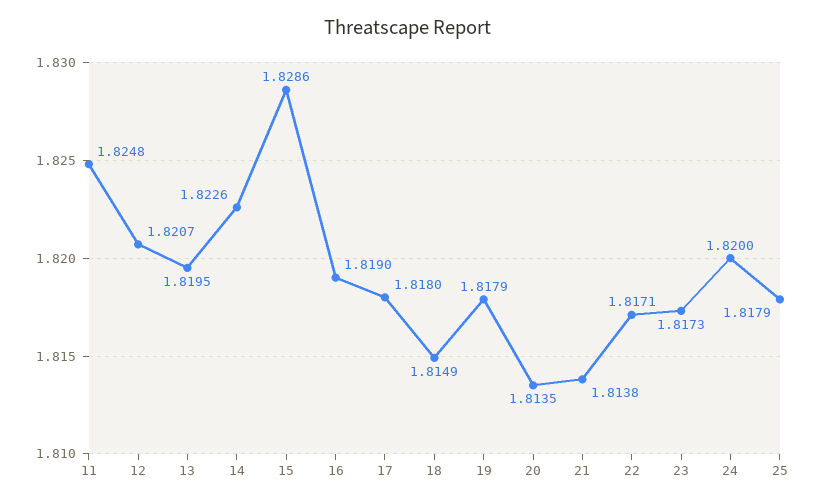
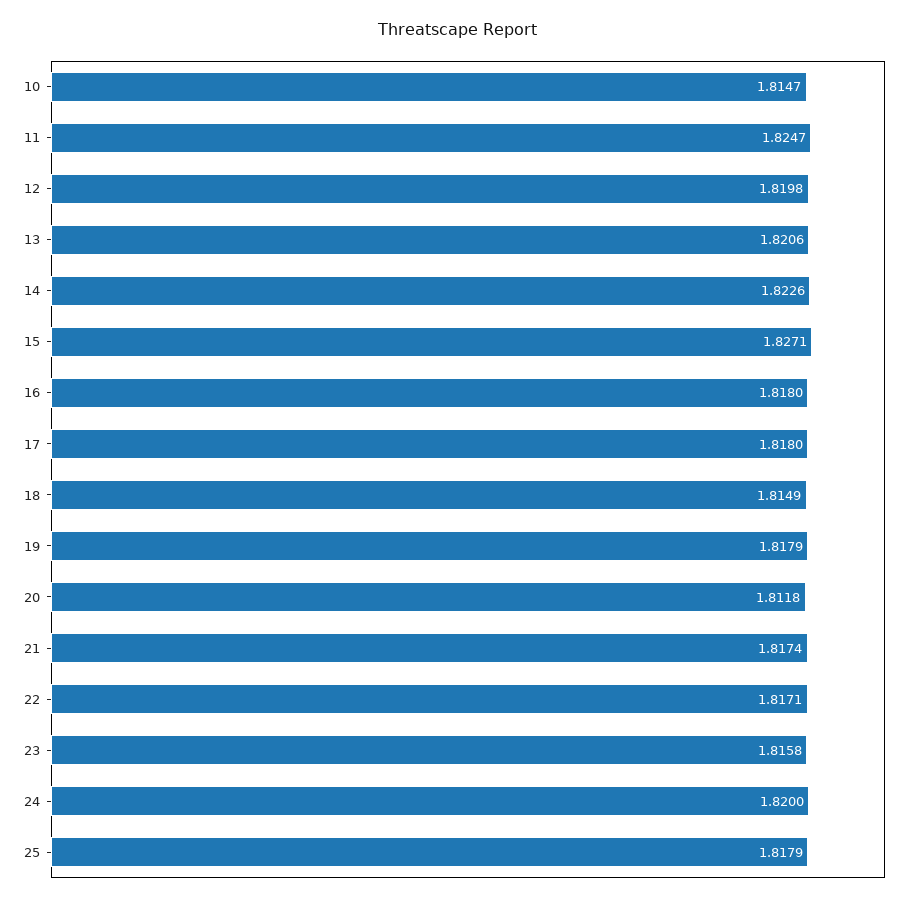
  {
-   "11": 1.8248,
+   "11": 1.8247,
-   "12": 1.8207,
+   "12": 1.8198,
-   "13": 1.8195,
+   "13": 1.8206,
    "14": 1.8226,
-   "15": 1.8286,
+   "15": 1.8271,
-   "16": 1.819,
+   "16": 1.818,
    "17": 1.818,
    "18": 1.8149,
    "19": 1.8179,
-   "20": 1.8135,
+   "20": 1.8118,
-   "21": 1.8138,
+   "21": 1.8174,
    "22": 1.8171,
-   "23": 1.8173,
+   "23": 1.8158,
    "24": 1.82,
-   "25": 1.8179
+   "25": 1.8179,
+   "10": 1.8147
  }

